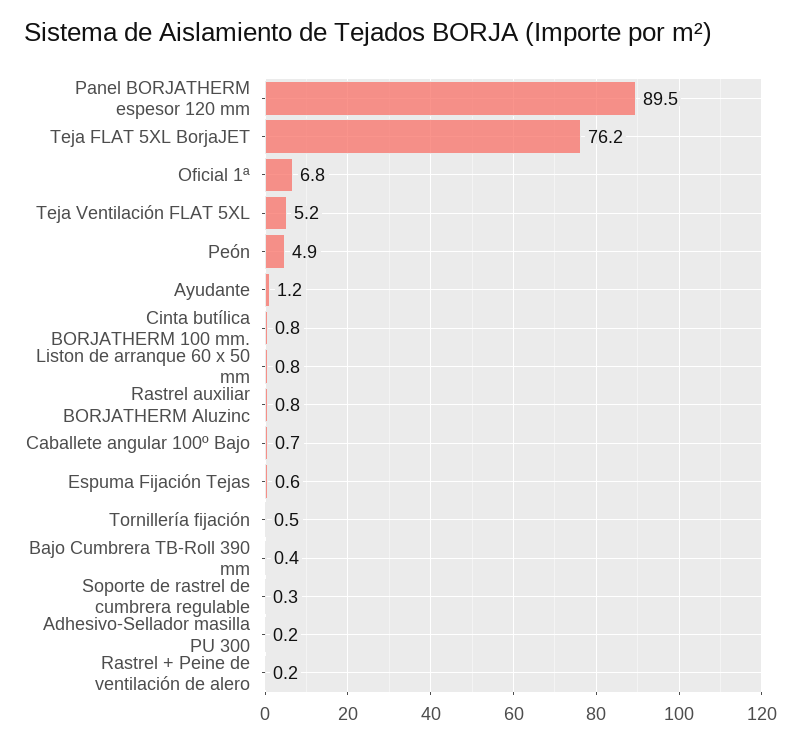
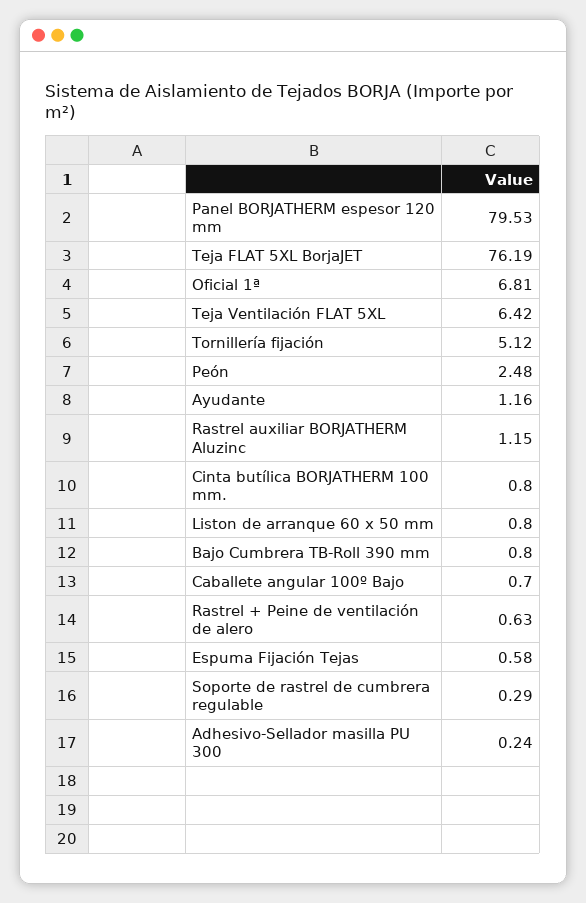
  {
-   "Panel BORJATHERM espesor 120 mm": 89.5,
+   "Panel BORJATHERM espesor 120 mm": 79.53,
    "Teja FLAT 5XL BorjaJET": 76.19,
    "Oficial 1ª": 6.81,
-   "Teja Ventilación FLAT 5XL": 5.2,
+   "Teja Ventilación FLAT 5XL": 6.42,
-   "Peón": 4.9,
+   "Peón": 2.48,
    "Ayudante": 1.16,
    "Cinta butílica BORJATHERM 100 mm.": 0.8,
    "Liston de arranque 60 x 50 mm": 0.8,
-   "Rastrel auxiliar BORJATHERM Aluzinc": 0.8,
+   "Rastrel auxiliar BORJATHERM Aluzinc": 1.15,
    "Caballete angular 100º Bajo": 0.7,
    "Espuma Fijación Tejas": 0.58,
-   "Tornillería fijación": 0.5,
+   "Tornillería fijación": 5.12,
-   "Bajo Cumbrera TB-Roll 390 mm": 0.4,
+   "Bajo Cumbrera TB-Roll 390 mm": 0.8,
    "Soporte de rastrel de cumbrera regulable": 0.29,
    "Adhesivo-Sellador masilla PU 300": 0.24,
-   "Rastrel + Peine de ventilación de alero": 0.2
+   "Rastrel + Peine de ventilación de alero": 0.63
  }

